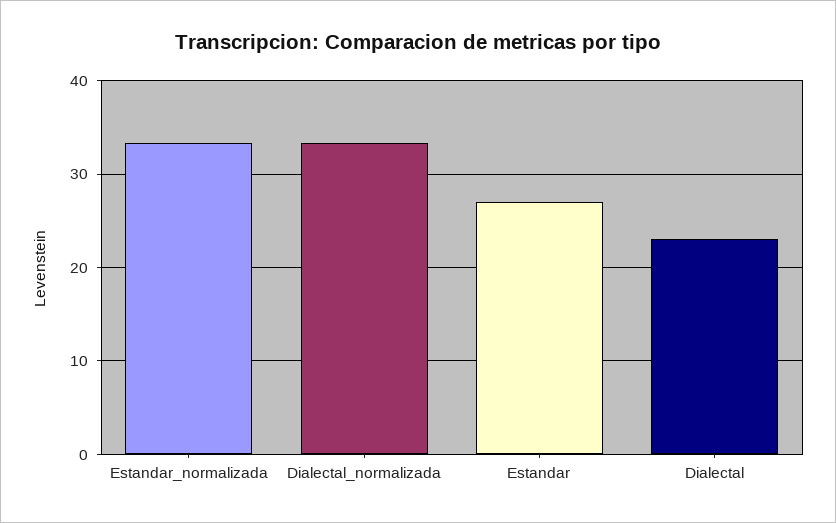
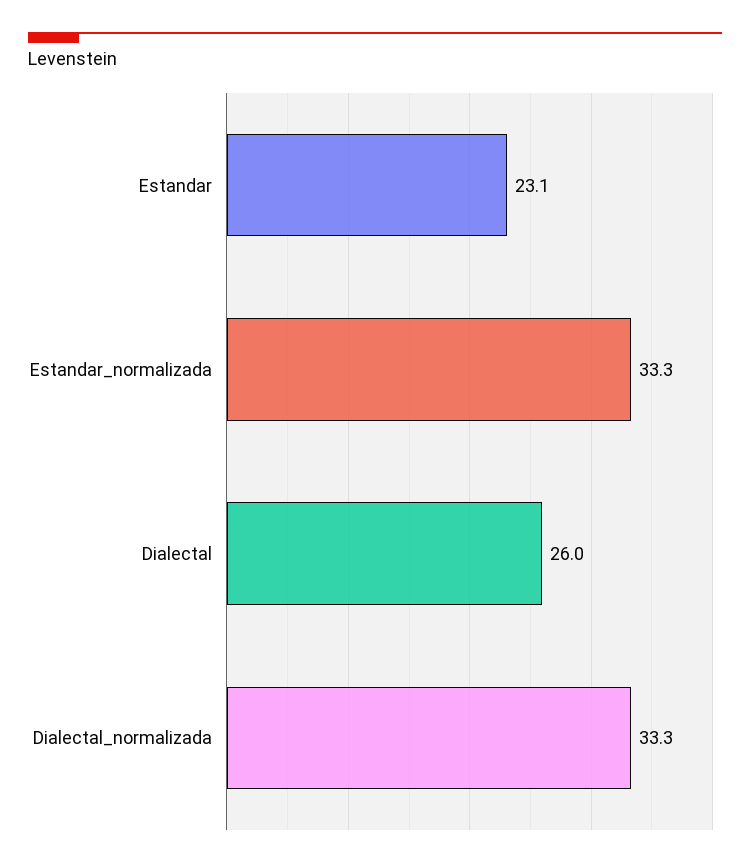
  {
    "Estandar_normalizada": 33.3,
    "Dialectal_normalizada": 33.3,
-   "Estandar": 27,
+   "Estandar": 23.1,
-   "Dialectal": 23
+   "Dialectal": 26
  }

